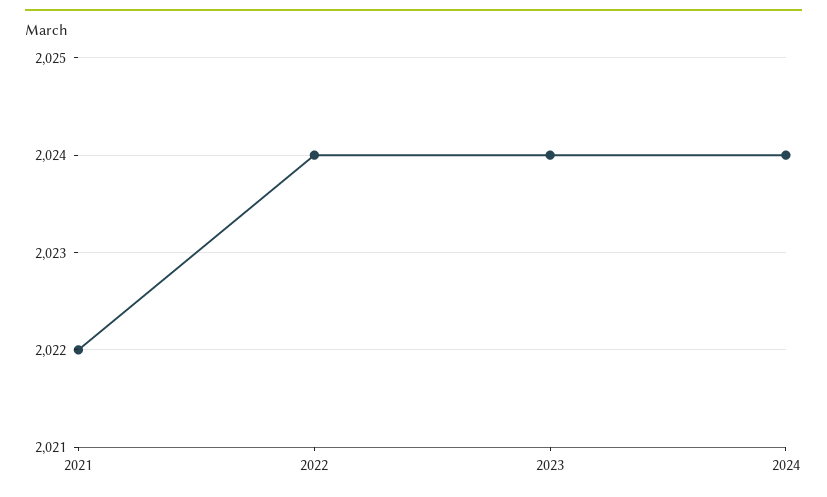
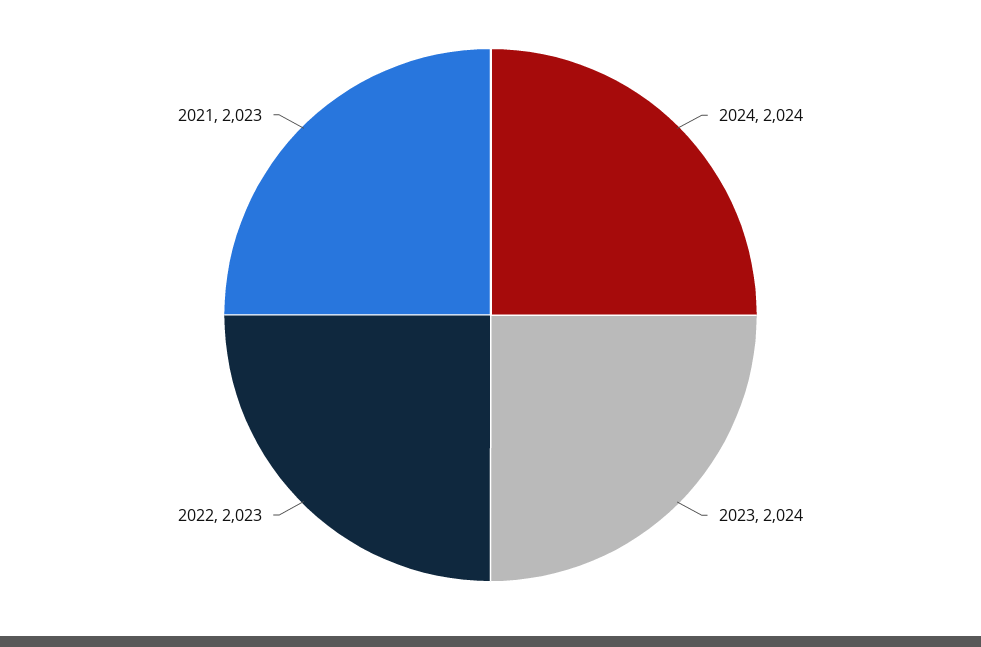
  {
-   "2021": 2022,
+   "2021": 2023,
-   "2022": 2024,
+   "2022": 2023,
    "2023": 2024,
    "2024": 2024
  }

